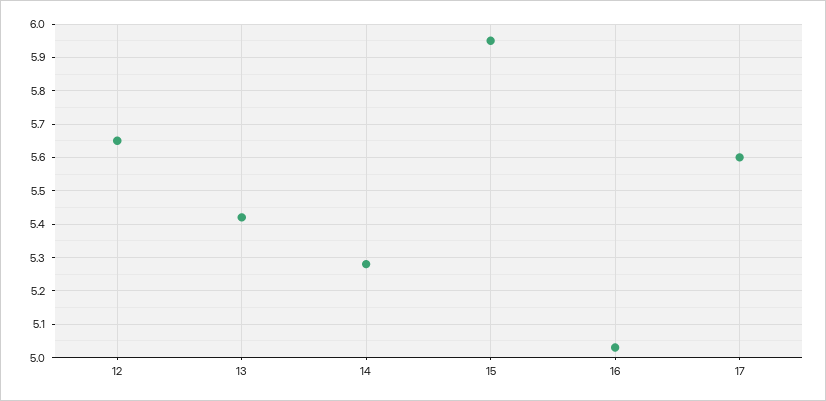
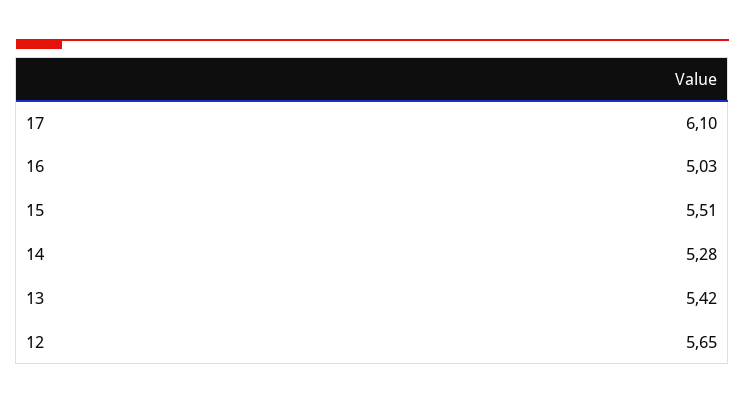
  {
    "12": 5.65,
    "13": 5.42,
    "14": 5.28,
-   "15": 5.95,
+   "15": 5.51,
    "16": 5.03,
-   "17": 5.6
+   "17": 6.1
  }

